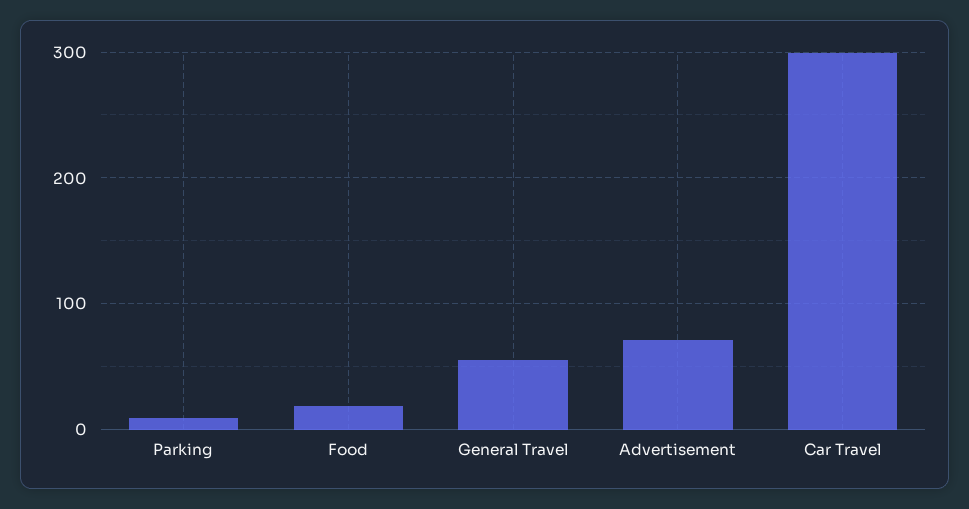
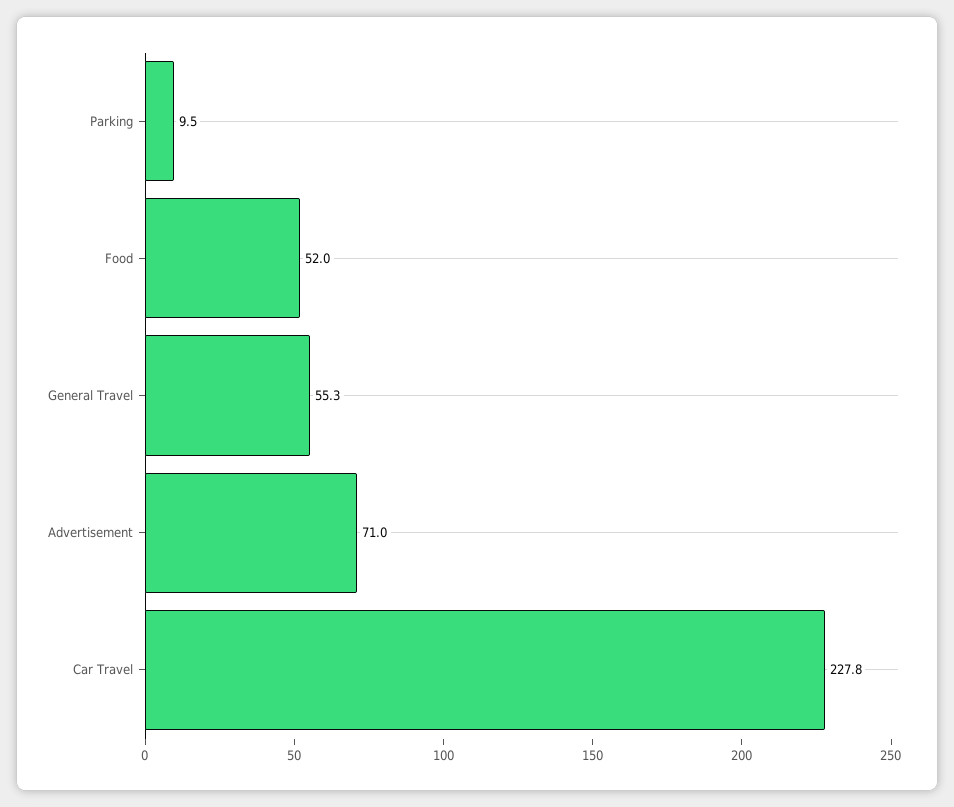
  {
    "Parking": 9.5,
-   "Food": 20,
+   "Food": 52,
    "General Travel": 55.3,
    "Advertisement": 71,
-   "Car Travel": 300
+   "Car Travel": 227.8
  }

